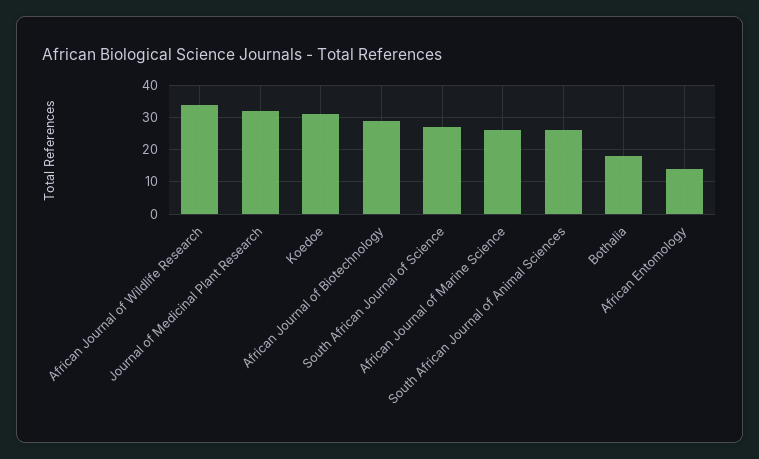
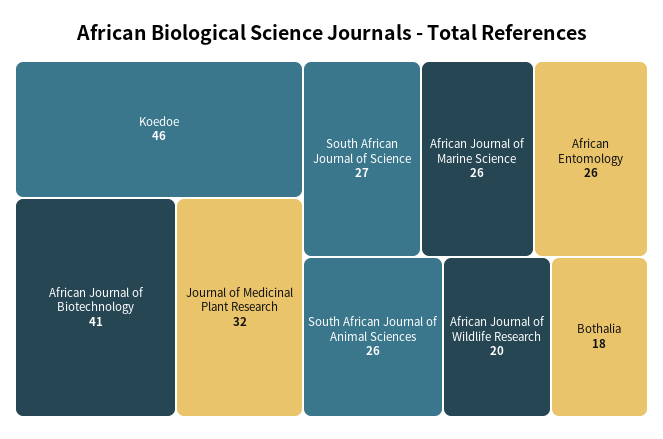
  {
-   "African Journal of Wildlife Research": 35,
+   "African Journal of Wildlife Research": 20,
    "Journal of Medicinal Plant Research": 32,
-   "Koedoe": 30,
+   "Koedoe": 46,
-   "African Journal of Biotechnology": 30,
+   "African Journal of Biotechnology": 41,
    "South African Journal of Science": 27,
    "African Journal of Marine Science": 26,
    "South African Journal of Animal Sciences": 26,
    "Bothalia": 18,
-   "African Entomology": 15
+   "African Entomology": 26
  }

